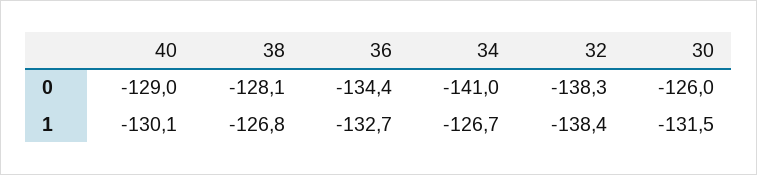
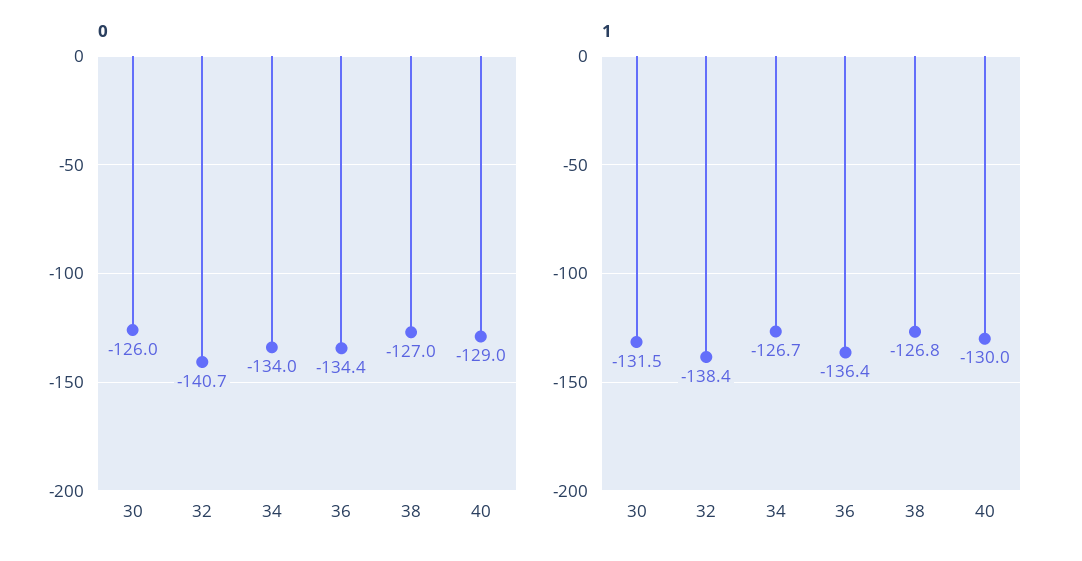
  {
    "0": {
      "40": -129,
-     "38": -128.1,
+     "38": -127,
      "36": -134.4,
-     "34": -141,
+     "34": -134,
-     "32": -138.3,
+     "32": -140.7,
      "30": -126
    },
    "1": {
-     "40": -130.1,
+     "40": -130,
      "38": -126.8,
-     "36": -132.7,
+     "36": -136.4,
      "34": -126.7,
      "32": -138.4,
      "30": -131.5
    }
  }

